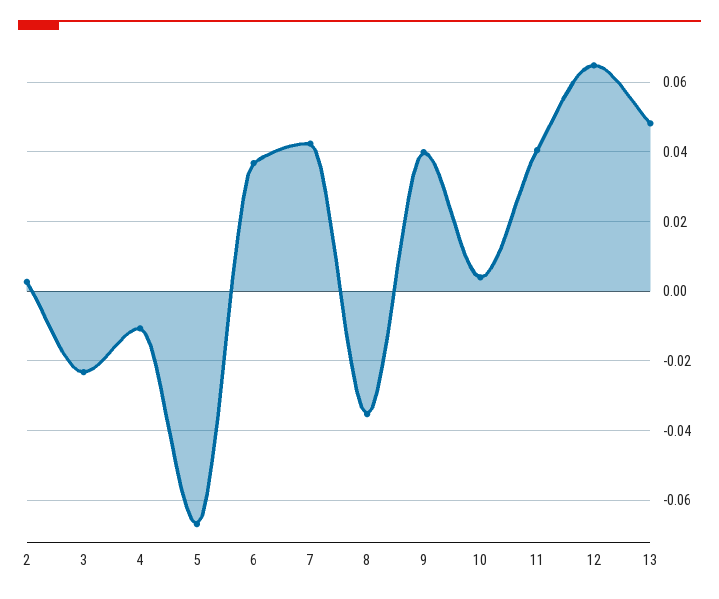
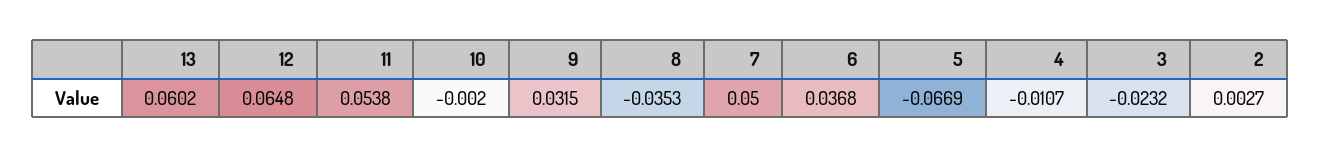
  {
    "2": 0.0027,
    "3": -0.0232,
    "4": -0.0107,
    "5": -0.0669,
    "6": 0.0368,
-   "7": 0.042,
+   "7": 0.05,
    "8": -0.0353,
-   "9": 0.04,
+   "9": 0.0315,
-   "10": 0.004,
+   "10": -0.002,
-   "11": 0.04,
+   "11": 0.0538,
    "12": 0.0648,
-   "13": 0.048
+   "13": 0.0602
  }

